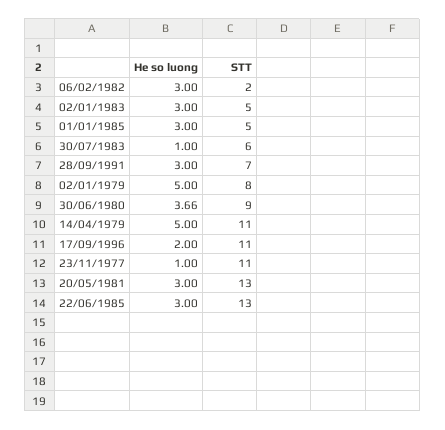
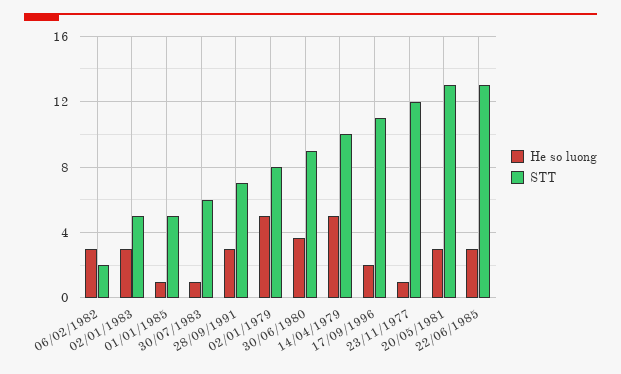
  {
    "He so luong": {
      "06/02/1982": 3,
      "02/01/1983": 3,
-     "01/01/1985": 3,
+     "01/01/1985": 1,
      "30/07/1983": 1,
      "28/09/1991": 3,
      "02/01/1979": 5,
      "30/06/1980": 3.66,
      "14/04/1979": 5,
      "17/09/1996": 2,
      "23/11/1977": 1,
      "20/05/1981": 3,
      "22/06/1985": 3
    },
    "STT": {
      "06/02/1982": 2,
      "02/01/1983": 5,
      "01/01/1985": 5,
      "30/07/1983": 6,
      "28/09/1991": 7,
      "02/01/1979": 8,
      "30/06/1980": 9,
-     "14/04/1979": 11,
+     "14/04/1979": 10,
      "17/09/1996": 11,
-     "23/11/1977": 11,
+     "23/11/1977": 12,
      "20/05/1981": 13,
      "22/06/1985": 13
    }
  }

